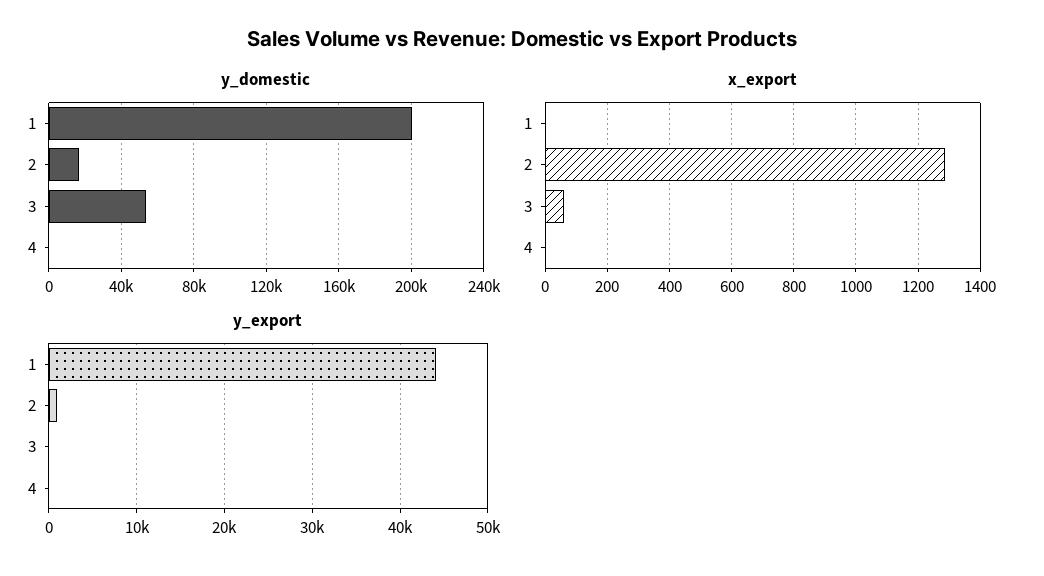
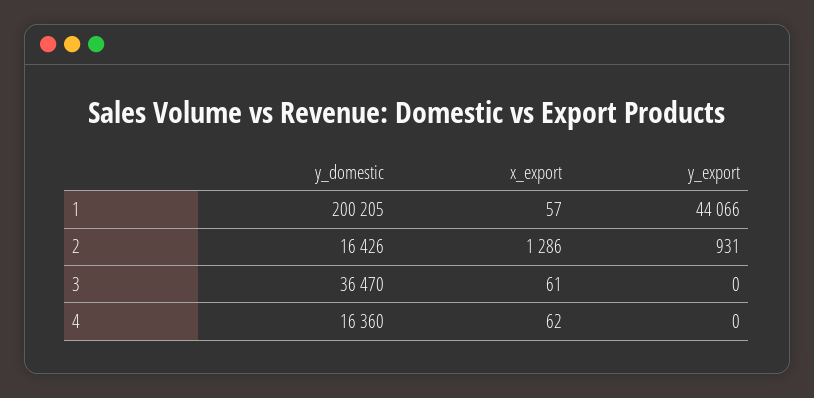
  {
    "y_domestic": {
      "1": 200205,
      "2": 16426,
-     "3": 55000,
+     "3": 36470,
-     "4": 0
+     "4": 16360
    },
    "x_export": {
-     "1": 0,
+     "1": 57,
      "2": 1286,
      "3": 61,
-     "4": 0
+     "4": 62
    },
    "y_export": {
      "1": 44066,
      "2": 931,
      "3": 0,
      "4": 0
    }
  }

